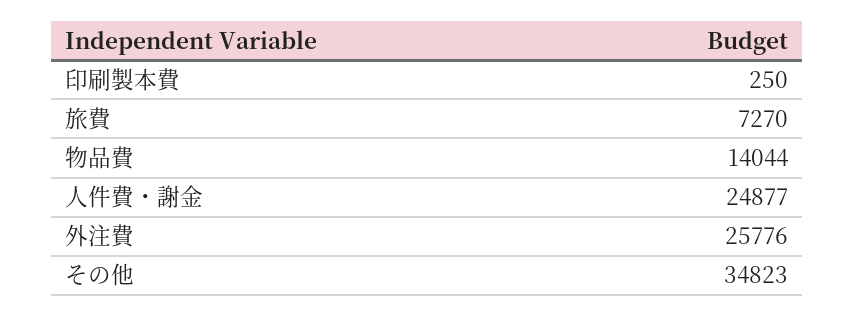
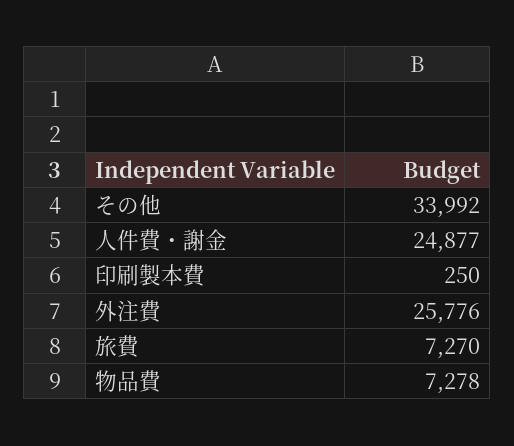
  {
    "印刷製本費": 250,
    "旅費": 7270,
-   "物品費": 14044,
+   "物品費": 7278,
    "人件費・謝金": 24877,
    "外注費": 25776,
-   "その他": 34823
+   "その他": 33992
  }

